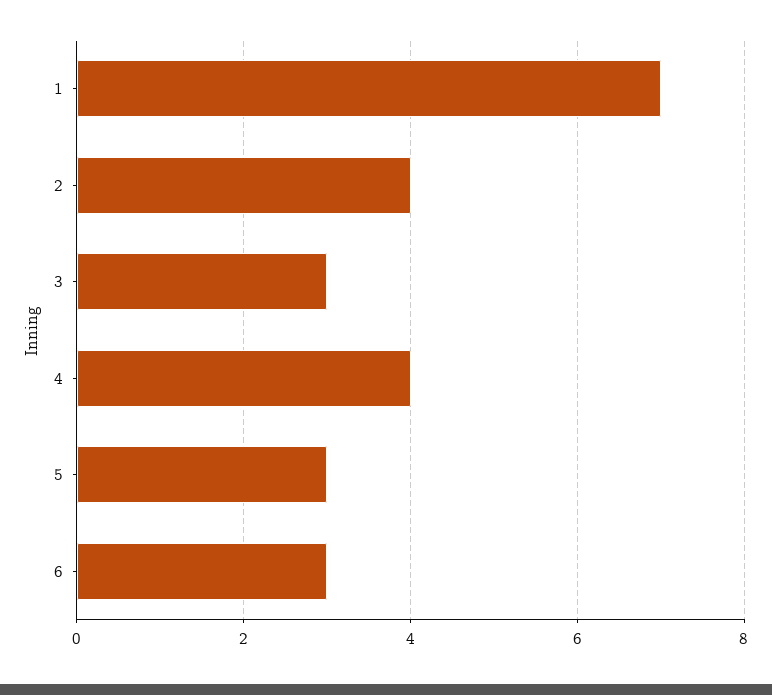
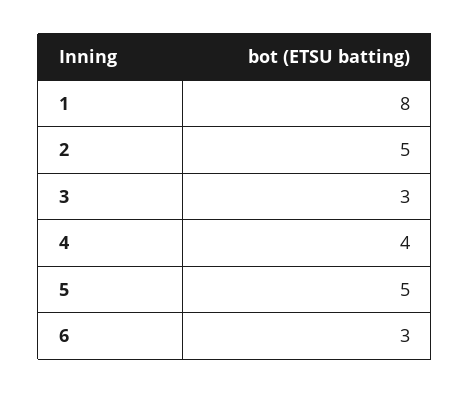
  {
-   "1": 7,
+   "1": 8,
-   "2": 4,
+   "2": 5,
    "3": 3,
    "4": 4,
-   "5": 3,
+   "5": 5,
    "6": 3
  }

